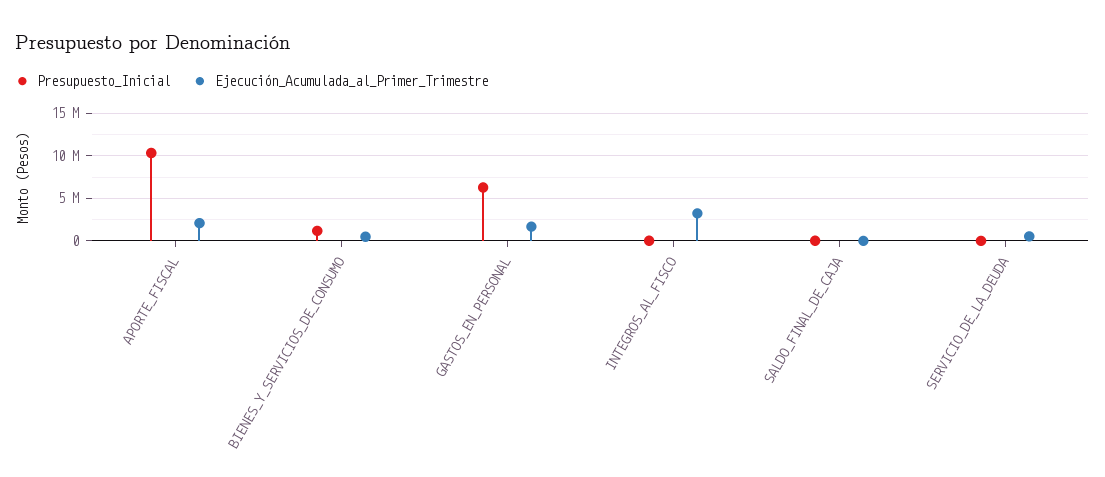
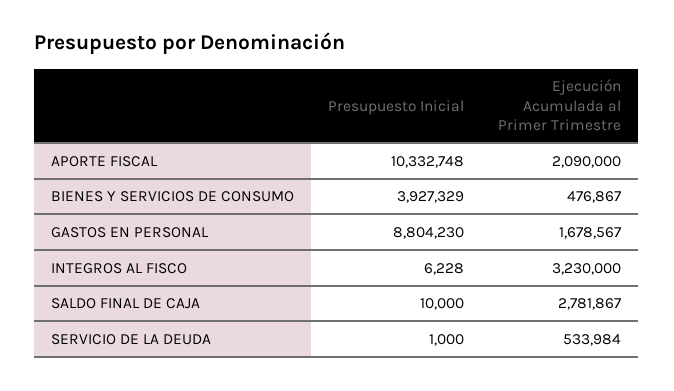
  {
    "Presupuesto_Inicial": {
      "APORTE_FISCAL": 10332748,
-     "BIENES_Y_SERVICIOS_DE_CONSUMO": 1000000,
+     "BIENES_Y_SERVICIOS_DE_CONSUMO": 3927329,
-     "GASTOS_EN_PERSONAL": 6000000,
+     "GASTOS_EN_PERSONAL": 8804230,
      "INTEGROS_AL_FISCO": 6228,
      "SALDO_FINAL_DE_CAJA": 10000,
      "SERVICIO_DE_LA_DEUDA": 1000
    },
    "Ejecución_Acumulada_al_Primer_Trimestre": {
      "APORTE_FISCAL": 2090000,
      "BIENES_Y_SERVICIOS_DE_CONSUMO": 476867,
      "GASTOS_EN_PERSONAL": 1678567,
      "INTEGROS_AL_FISCO": 3230000,
-     "SALDO_FINAL_DE_CAJA": 0,
+     "SALDO_FINAL_DE_CAJA": 2781867,
      "SERVICIO_DE_LA_DEUDA": 533984
    }
  }

